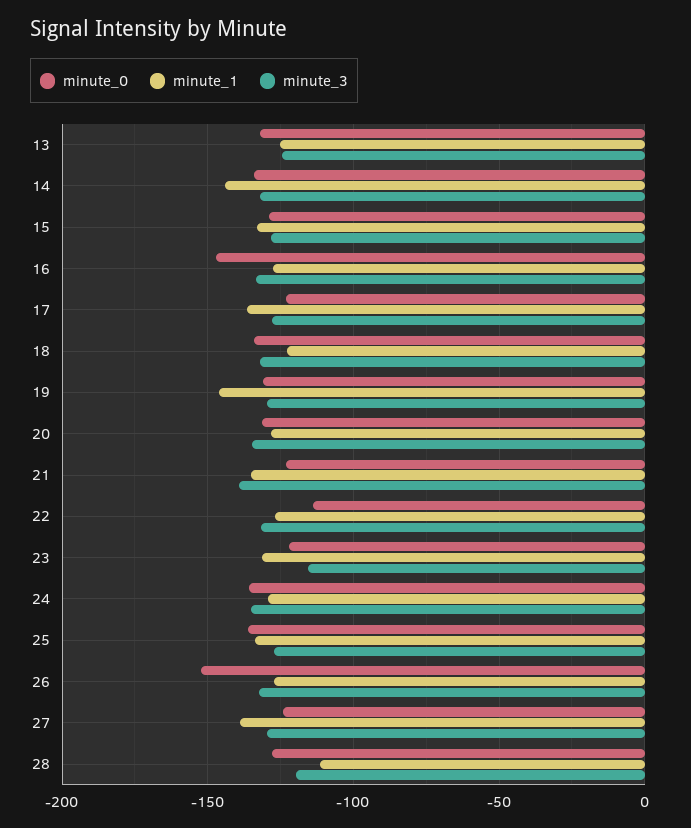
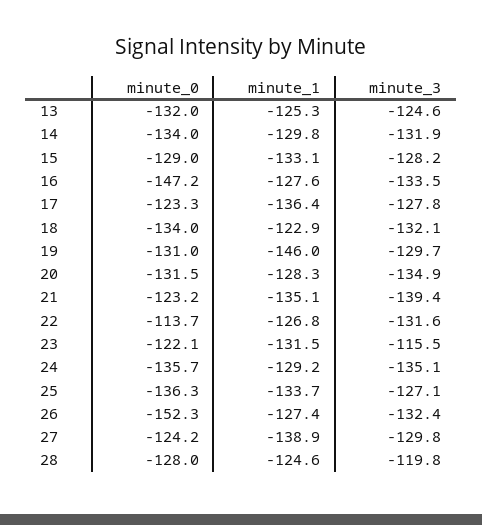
  {
    "minute_0": {
      "13": -132,
      "14": -134,
      "15": -129,
      "16": -147.2,
      "17": -123.3,
      "18": -134,
      "19": -131,
      "20": -131.5,
      "21": -123.2,
      "22": -113.7,
      "23": -122.1,
      "24": -135.7,
      "25": -136.3,
      "26": -152.3,
      "27": -124.2,
      "28": -128
    },
    "minute_1": {
      "13": -125.3,
-     "14": -145,
+     "14": -129.8,
      "15": -133.1,
      "16": -127.6,
      "17": -136.4,
      "18": -122.9,
      "19": -146,
      "20": -128.3,
      "21": -135.1,
      "22": -126.8,
      "23": -131.5,
      "24": -129.2,
      "25": -133.7,
      "26": -127.4,
      "27": -138.9,
-     "28": -110
+     "28": -124.6
    },
    "minute_3": {
      "13": -124.6,
      "14": -131.9,
      "15": -128.2,
      "16": -133.5,
      "17": -127.8,
      "18": -132.1,
      "19": -129.7,
      "20": -134.9,
      "21": -139.4,
      "22": -131.6,
      "23": -115.5,
      "24": -135.1,
      "25": -127.1,
      "26": -132.4,
      "27": -129.8,
      "28": -119.8
    }
  }

